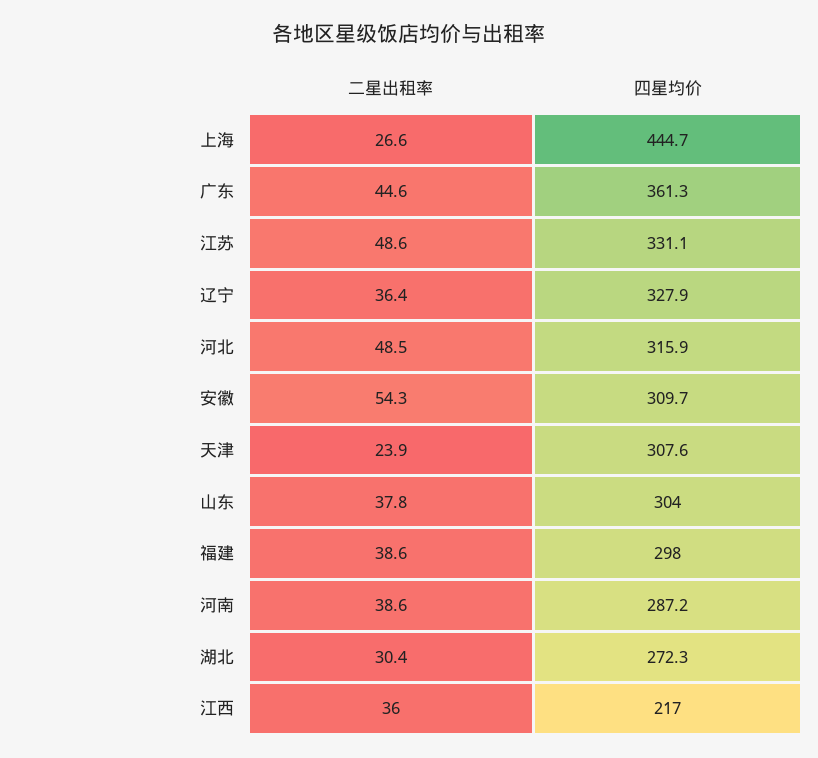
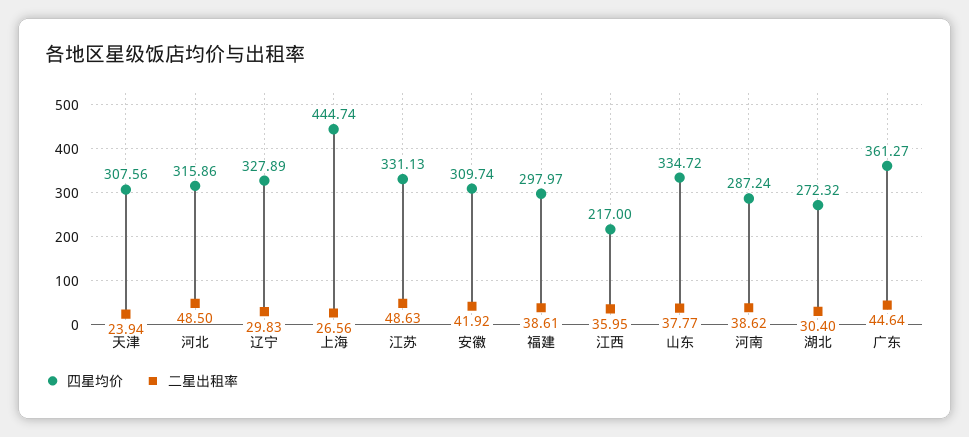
  {
    "二星出租率": {
      "上海": 26.56,
      "广东": 44.64,
      "江苏": 48.63,
-     "辽宁": 36.4,
+     "辽宁": 29.83,
      "河北": 48.5,
-     "安徽": 54.3,
+     "安徽": 41.92,
      "天津": 23.94,
      "山东": 37.77,
      "福建": 38.61,
      "河南": 38.62,
      "湖北": 30.4,
      "江西": 35.95
    },
    "四星均价": {
      "上海": 444.74,
      "广东": 361.27,
      "江苏": 331.13,
      "辽宁": 327.89,
      "河北": 315.86,
      "安徽": 309.74,
      "天津": 307.56,
-     "山东": 304,
+     "山东": 334.72,
      "福建": 297.97,
      "河南": 287.24,
      "湖北": 272.32,
      "江西": 217
    }
  }

